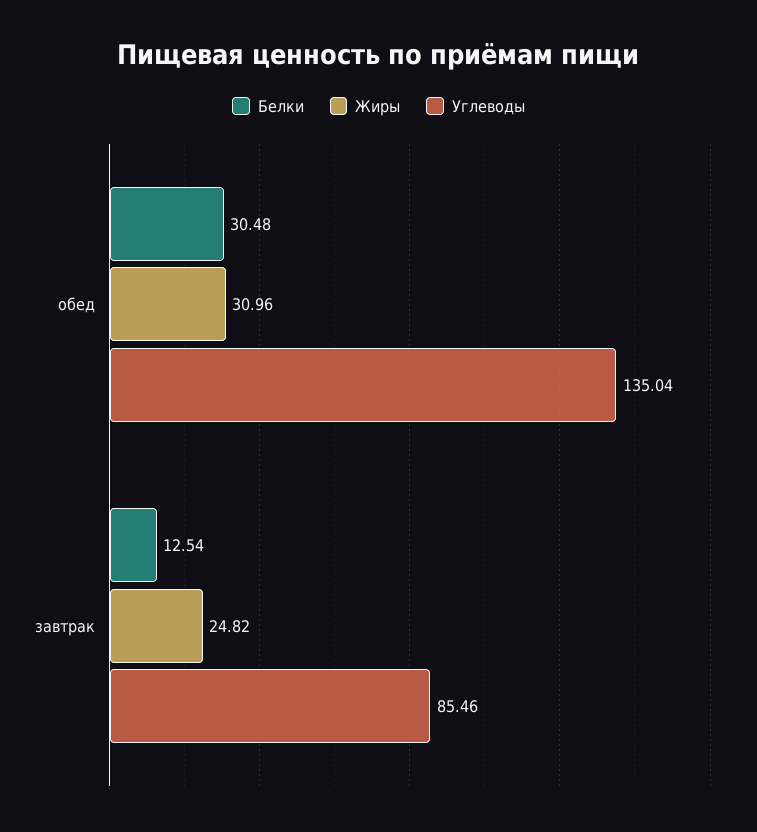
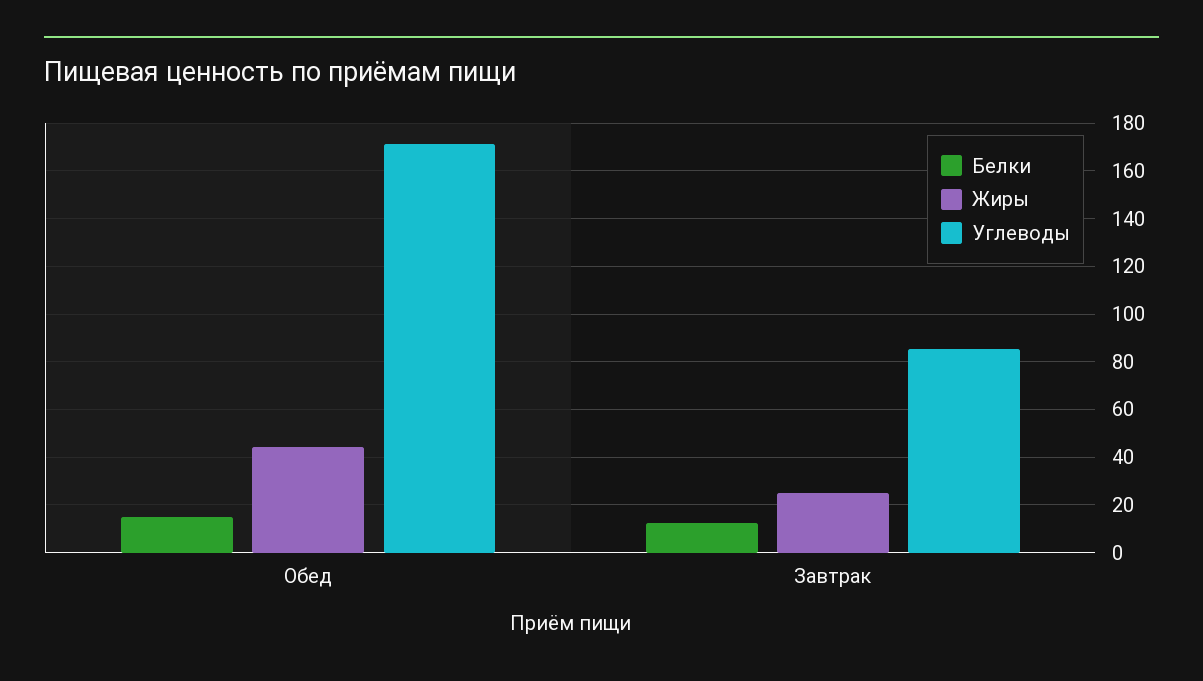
  {
    "Белки": {
-     "обед": 30.48,
+     "обед": 15,
      "завтрак": 12.54
    },
    "Жиры": {
-     "обед": 30.96,
+     "обед": 45,
      "завтрак": 24.82
    },
    "Углеводы": {
-     "обед": 135.04,
+     "обед": 170,
      "завтрак": 85.46
    }
  }

